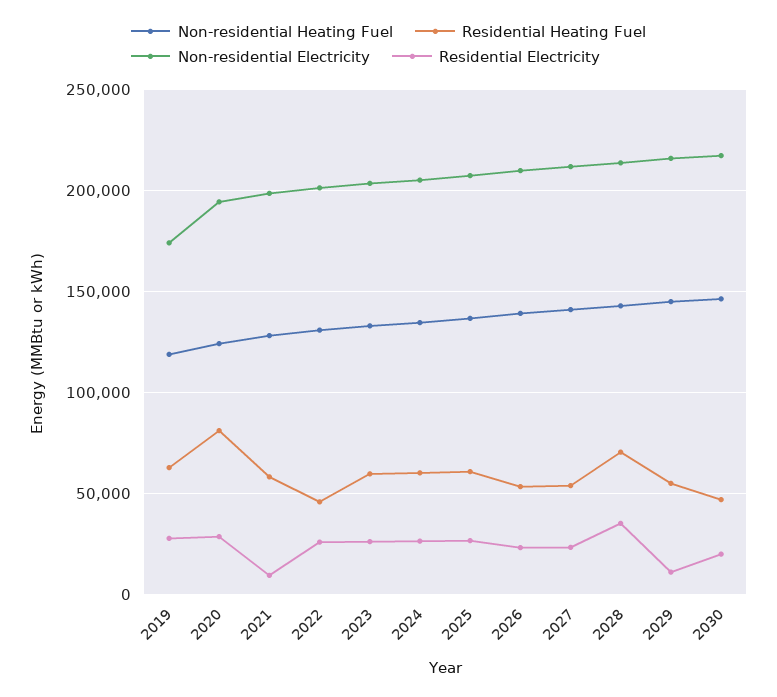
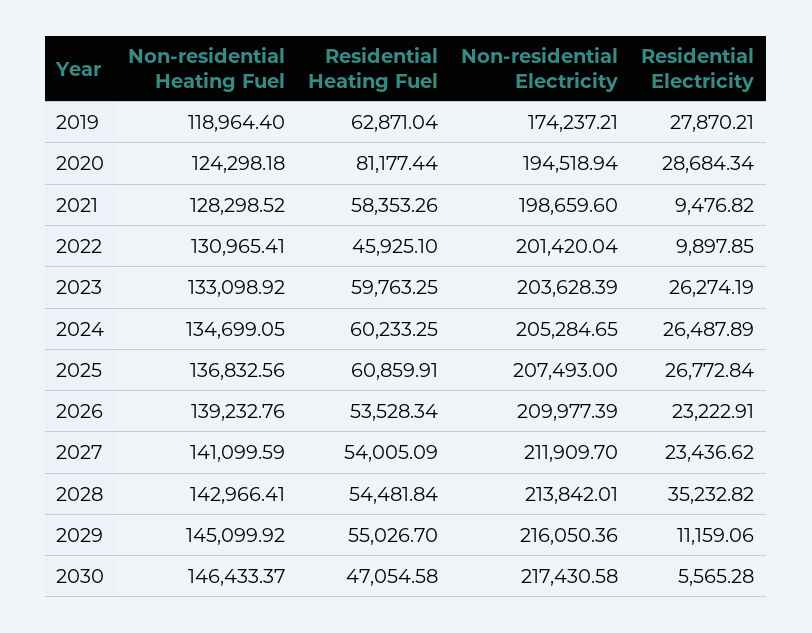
  {
    "Non-residential Heating Fuel": {
      "2019": 118964.4,
      "2020": 124298.18,
      "2021": 128298.52,
      "2022": 130965.41,
      "2023": 133098.92,
      "2024": 134699.05,
      "2025": 136832.56,
      "2026": 139232.76,
      "2027": 141099.59,
      "2028": 142966.41,
      "2029": 145099.92,
      "2030": 146433.37
    },
    "Residential Heating Fuel": {
      "2019": 62871.04,
      "2020": 81177.44,
      "2021": 58353.26,
      "2022": 45925.1,
      "2023": 59763.25,
      "2024": 60233.25,
      "2025": 60859.91,
      "2026": 53528.34,
      "2027": 54005.09,
-     "2028": 70000,
+     "2028": 54481.84,
      "2029": 55026.7,
      "2030": 47054.58
    },
    "Non-residential Electricity": {
      "2019": 174237.21,
      "2020": 194518.94,
      "2021": 198659.6,
      "2022": 201420.04,
      "2023": 203628.39,
      "2024": 205284.65,
      "2025": 207493,
      "2026": 209977.39,
      "2027": 211909.7,
      "2028": 213842.01,
      "2029": 216050.36,
      "2030": 217430.58
    },
    "Residential Electricity": {
      "2019": 27870.21,
      "2020": 28684.34,
      "2021": 9476.82,
-     "2022": 25000,
+     "2022": 9897.85,
      "2023": 26274.19,
      "2024": 26487.89,
      "2025": 26772.84,
      "2026": 23222.91,
      "2027": 23436.62,
      "2028": 35232.82,
      "2029": 11159.06,
-     "2030": 20000
+     "2030": 5565.28
    }
  }

